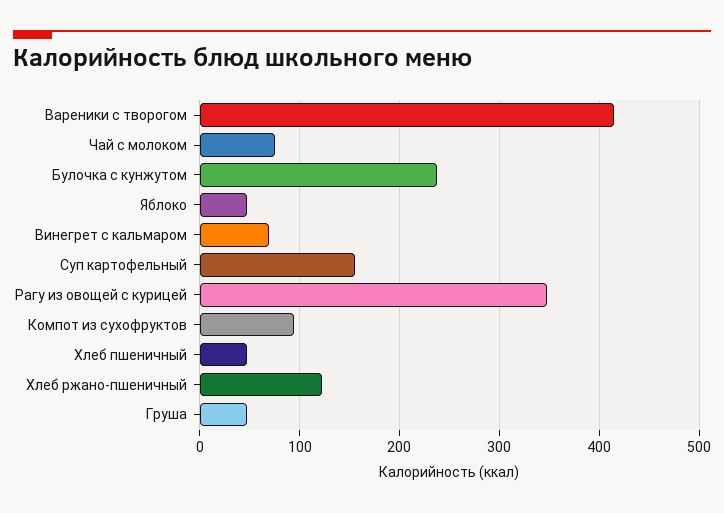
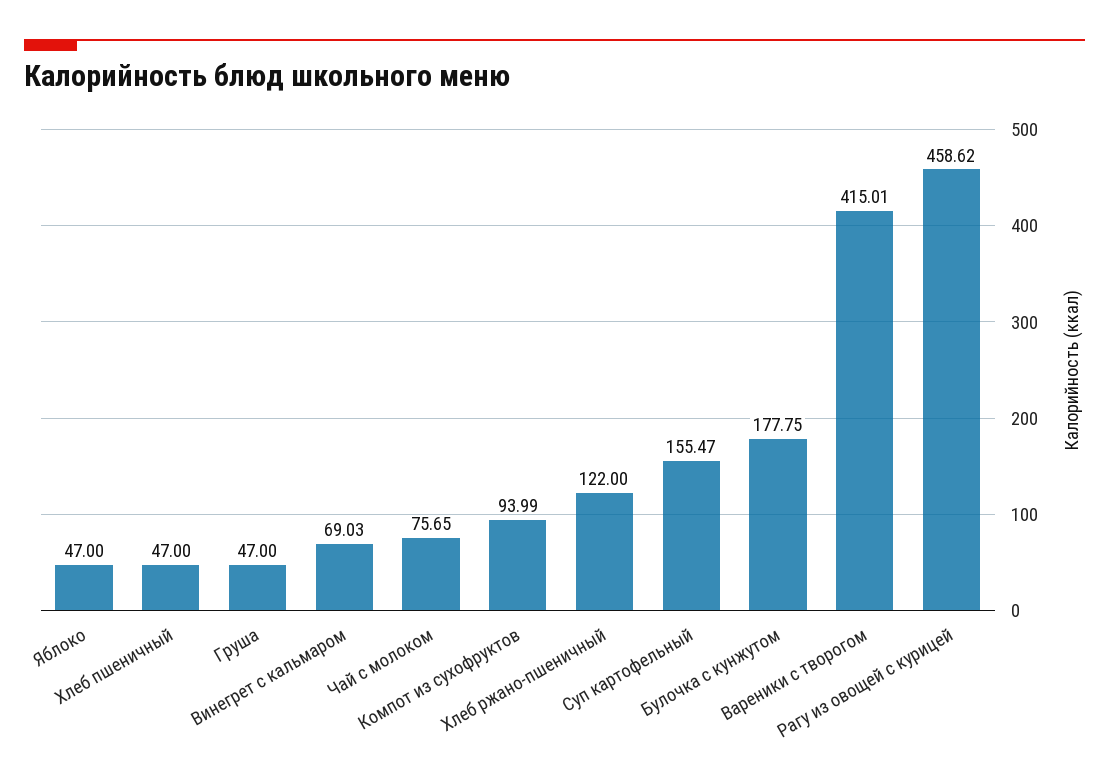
  {
    "Вареники с творогом": 415.01,
    "Чай с молоком": 75.65,
-   "Булочка с кунжутом": 240,
+   "Булочка с кунжутом": 177.75,
    "Яблоко": 47,
    "Винегрет с кальмаром": 69.03,
    "Суп картофельный": 155.47,
-   "Рагу из овощей с курицей": 350,
+   "Рагу из овощей с курицей": 458.62,
    "Компот из сухофруктов": 93.99,
    "Хлеб пшеничный": 47,
    "Хлеб ржано-пшеничный": 122,
    "Груша": 47
  }

